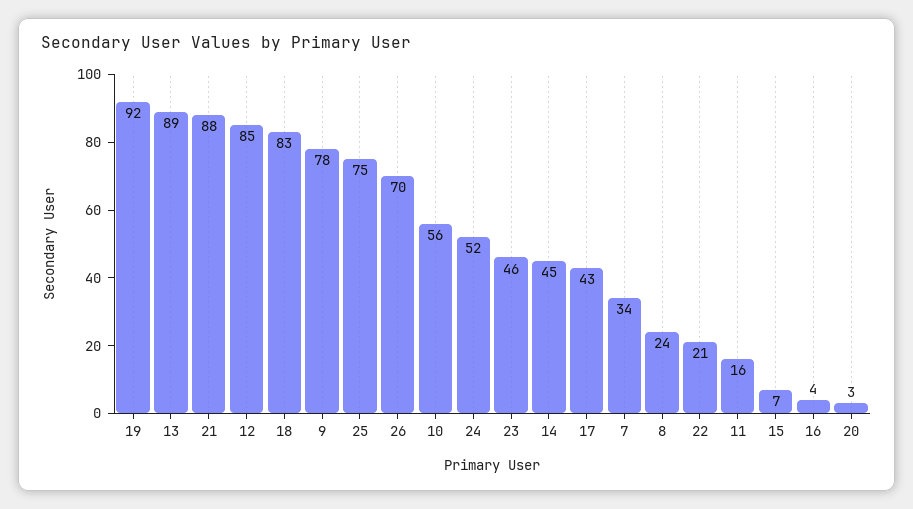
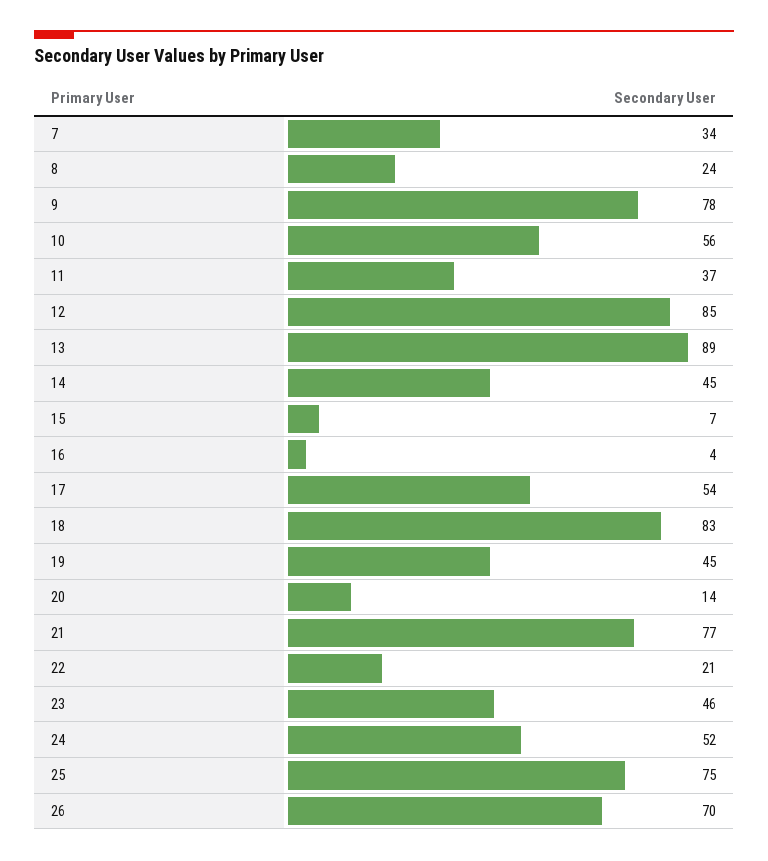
  {
-   "19": 92,
+   "19": 45,
    "13": 89,
-   "21": 88,
+   "21": 77,
    "12": 85,
    "18": 83,
    "9": 78,
    "25": 75,
    "26": 70,
    "10": 56,
    "24": 52,
    "23": 46,
    "14": 45,
-   "17": 43,
+   "17": 54,
    "7": 34,
    "8": 24,
    "22": 21,
-   "11": 16,
+   "11": 37,
    "15": 7,
    "16": 4,
-   "20": 3
+   "20": 14
  }

